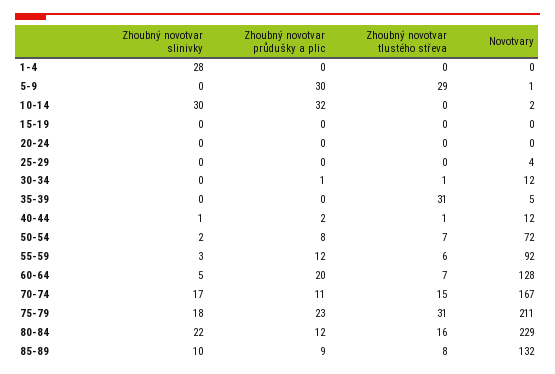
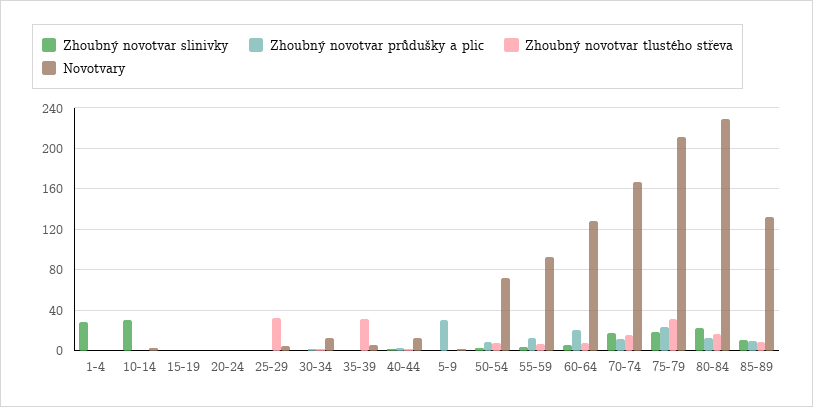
  {
    "Zhoubný novotvar slinivky": {
      "1-4": 28,
      "5-9": 0,
      "10-14": 30,
      "15-19": 0,
      "20-24": 0,
      "25-29": 0,
      "30-34": 0,
      "35-39": 0,
      "40-44": 1,
      "50-54": 2,
      "55-59": 3,
      "60-64": 5,
      "70-74": 17,
      "75-79": 18,
      "80-84": 22,
      "85-89": 10
    },
    "Zhoubný novotvar průdušky a plic": {
      "1-4": 0,
      "5-9": 30,
-     "10-14": 32,
+     "10-14": 0,
      "15-19": 0,
      "20-24": 0,
      "25-29": 0,
      "30-34": 1,
      "35-39": 0,
      "40-44": 2,
      "50-54": 8,
      "55-59": 12,
      "60-64": 20,
      "70-74": 11,
      "75-79": 23,
      "80-84": 12,
      "85-89": 9
    },
    "Zhoubný novotvar tlustého střeva": {
      "1-4": 0,
-     "5-9": 29,
+     "5-9": 0,
      "10-14": 0,
      "15-19": 0,
      "20-24": 0,
-     "25-29": 0,
+     "25-29": 30,
      "30-34": 1,
      "35-39": 31,
      "40-44": 1,
      "50-54": 7,
      "55-59": 6,
      "60-64": 7,
      "70-74": 15,
      "75-79": 31,
      "80-84": 16,
      "85-89": 8
    },
    "Novotvary": {
      "1-4": 0,
      "5-9": 1,
      "10-14": 2,
      "15-19": 0,
      "20-24": 0,
      "25-29": 4,
      "30-34": 12,
      "35-39": 5,
      "40-44": 12,
      "50-54": 72,
      "55-59": 92,
      "60-64": 128,
      "70-74": 167,
      "75-79": 211,
      "80-84": 229,
      "85-89": 132
    }
  }

